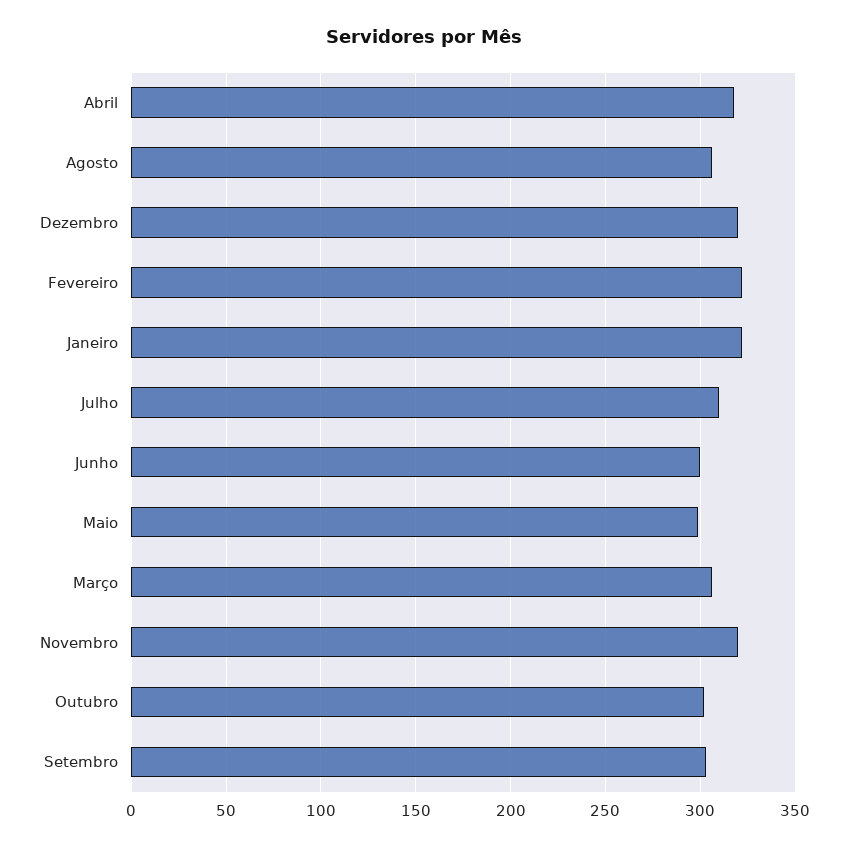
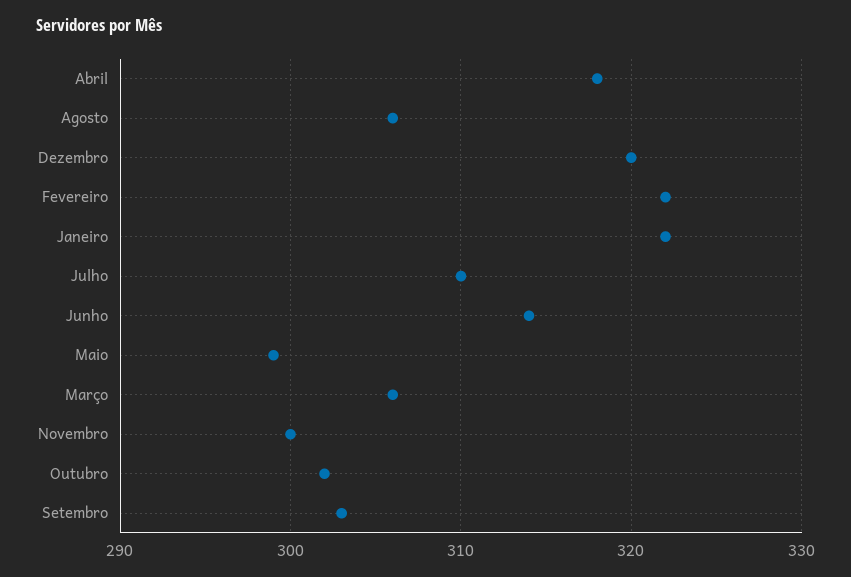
  {
    "Abril": 318,
    "Agosto": 306,
    "Dezembro": 320,
    "Fevereiro": 322,
    "Janeiro": 322,
    "Julho": 310,
-   "Junho": 300,
+   "Junho": 314,
    "Maio": 299,
    "Março": 306,
-   "Novembro": 320,
+   "Novembro": 300,
    "Outubro": 302,
    "Setembro": 303
  }

